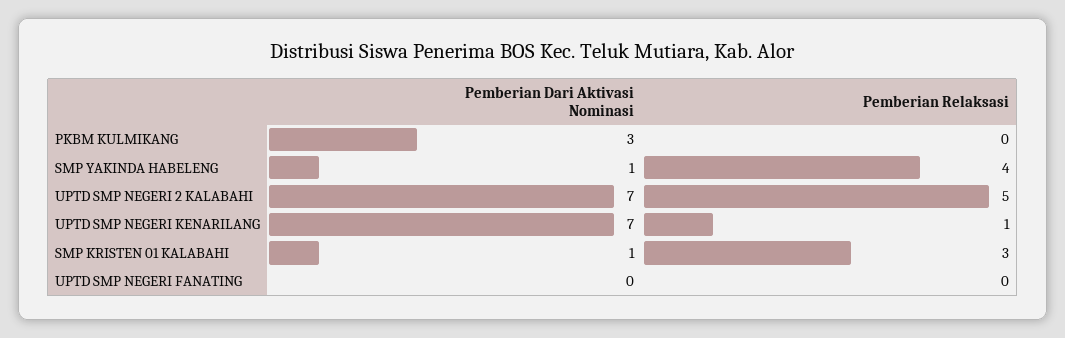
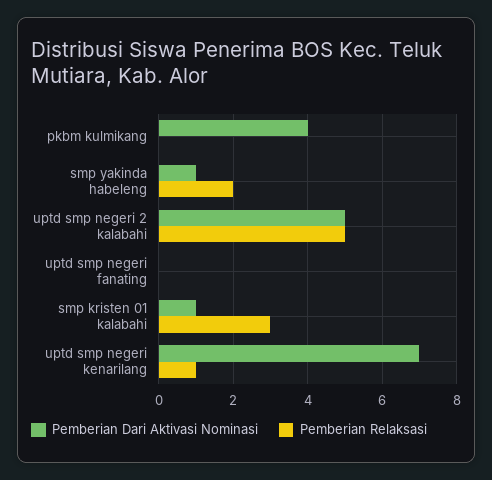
  {
    "Pemberian Dari Aktivasi Nominasi": {
-     "PKBM KULMIKANG": 3,
+     "PKBM KULMIKANG": 4,
      "SMP YAKINDA HABELENG": 1,
-     "UPTD SMP NEGERI 2 KALABAHI": 7,
+     "UPTD SMP NEGERI 2 KALABAHI": 5,
      "UPTD SMP NEGERI KENARILANG": 7,
      "SMP KRISTEN 01 KALABAHI": 1,
      "UPTD SMP NEGERI FANATING": 0
    },
    "Pemberian Relaksasi": {
      "PKBM KULMIKANG": 0,
-     "SMP YAKINDA HABELENG": 4,
+     "SMP YAKINDA HABELENG": 2,
      "UPTD SMP NEGERI 2 KALABAHI": 5,
      "UPTD SMP NEGERI KENARILANG": 1,
      "SMP KRISTEN 01 KALABAHI": 3,
      "UPTD SMP NEGERI FANATING": 0
    }
  }

